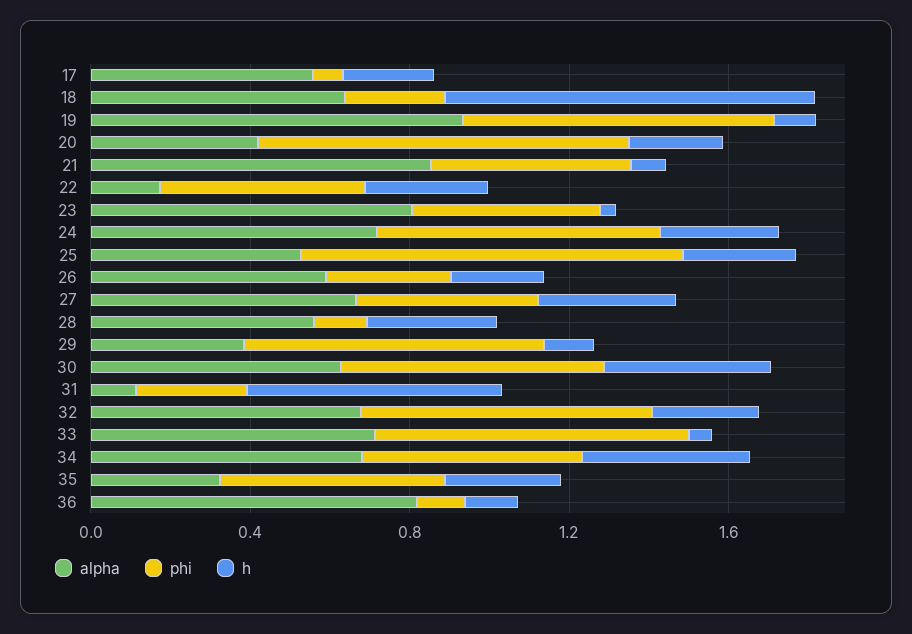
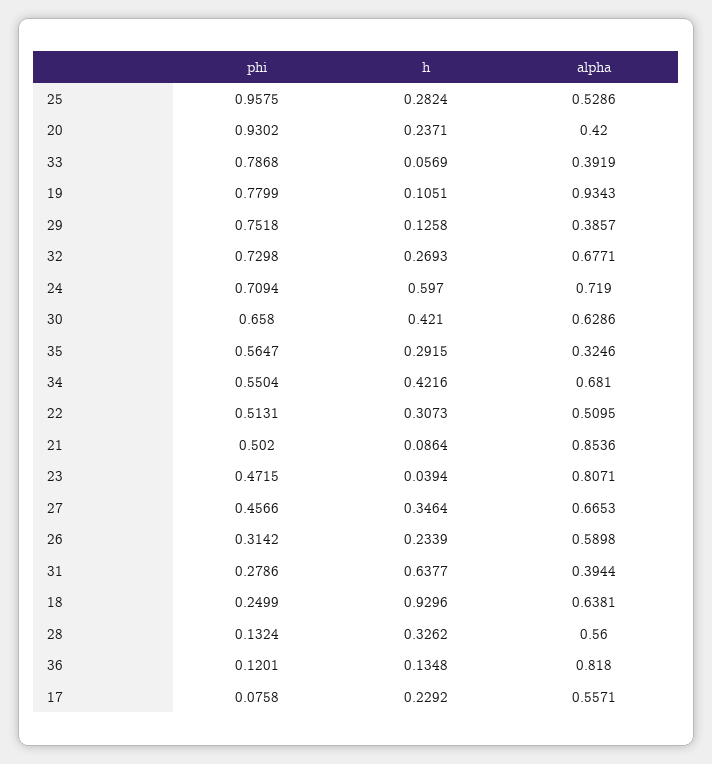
  {
    "alpha": {
      "17": 0.5571,
      "18": 0.6381,
      "19": 0.9343,
      "20": 0.42,
      "21": 0.8536,
-     "22": 0.2,
+     "22": 0.5095,
      "23": 0.8071,
      "24": 0.719,
      "25": 0.5286,
      "26": 0.5898,
      "27": 0.6653,
      "28": 0.56,
      "29": 0.3857,
      "30": 0.6286,
-     "31": 0.1,
+     "31": 0.3944,
      "32": 0.6771,
-     "33": 0.7,
+     "33": 0.3919,
      "34": 0.681,
      "35": 0.3246,
      "36": 0.818
    },
    "phi": {
      "17": 0.0758,
      "18": 0.2499,
      "19": 0.7799,
      "20": 0.9302,
      "21": 0.502,
      "22": 0.5131,
      "23": 0.4715,
      "24": 0.7094,
      "25": 0.9575,
      "26": 0.3142,
      "27": 0.4566,
      "28": 0.1324,
      "29": 0.7518,
      "30": 0.658,
      "31": 0.2786,
      "32": 0.7298,
      "33": 0.7868,
      "34": 0.5504,
      "35": 0.5647,
      "36": 0.1201
    },
    "h": {
      "17": 0.2292,
      "18": 0.9296,
      "19": 0.1051,
      "20": 0.2371,
      "21": 0.0864,
      "22": 0.3073,
      "23": 0.0394,
-     "24": 0.3,
+     "24": 0.597,
      "25": 0.2824,
      "26": 0.2339,
      "27": 0.3464,
      "28": 0.3262,
      "29": 0.1258,
      "30": 0.421,
      "31": 0.6377,
      "32": 0.2693,
      "33": 0.0569,
      "34": 0.4216,
      "35": 0.2915,
      "36": 0.1348
    }
  }

